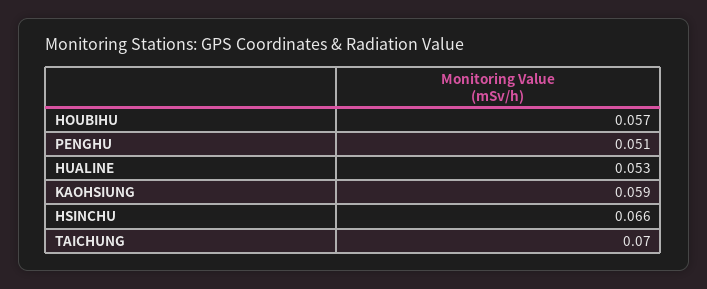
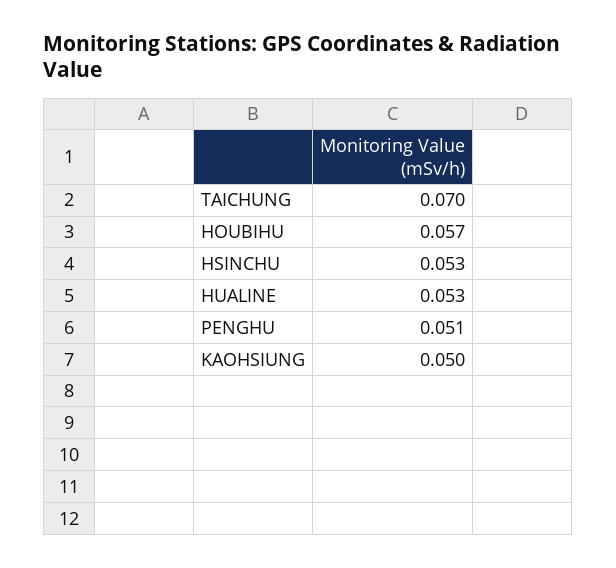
  {
    "HOUBIHU": 0.057,
    "PENGHU": 0.051,
    "HUALINE": 0.053,
-   "KAOHSIUNG": 0.059,
+   "KAOHSIUNG": 0.05,
-   "HSINCHU": 0.066,
+   "HSINCHU": 0.053,
    "TAICHUNG": 0.07
  }

